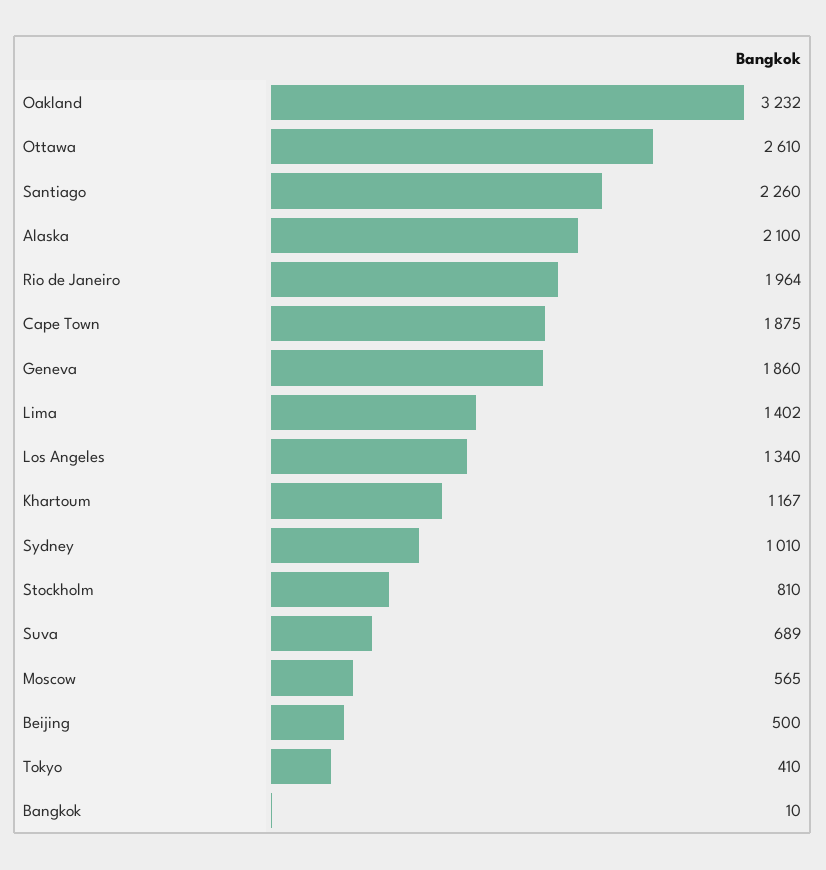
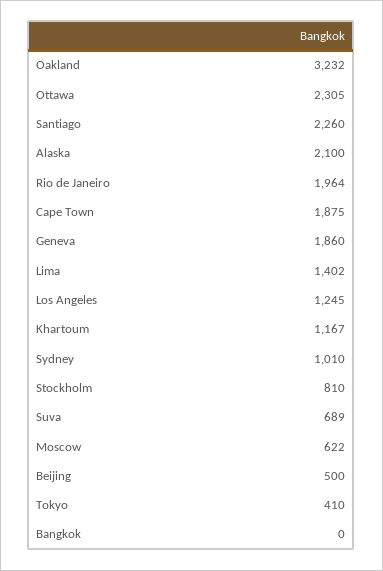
  {
    "Oakland": 3232,
-   "Ottawa": 2610,
+   "Ottawa": 2305,
    "Santiago": 2260,
    "Alaska": 2100,
    "Rio de Janeiro": 1964,
    "Cape Town": 1875,
    "Geneva": 1860,
    "Lima": 1402,
-   "Los Angeles": 1340,
+   "Los Angeles": 1245,
    "Khartoum": 1167,
    "Sydney": 1010,
    "Stockholm": 810,
    "Suva": 689,
-   "Moscow": 565,
+   "Moscow": 622,
    "Beijing": 500,
    "Tokyo": 410,
-   "Bangkok": 10
+   "Bangkok": 0
  }

